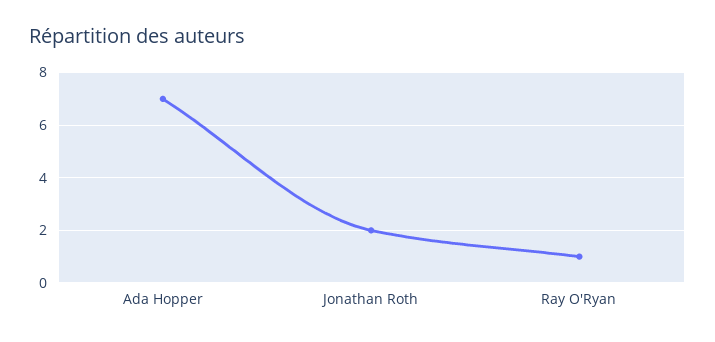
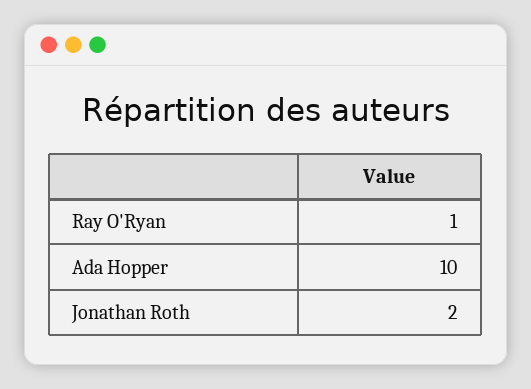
  {
-   "Ada Hopper": 7,
+   "Ada Hopper": 10,
    "Jonathan Roth": 2,
    "Ray O'Ryan": 1
  }

